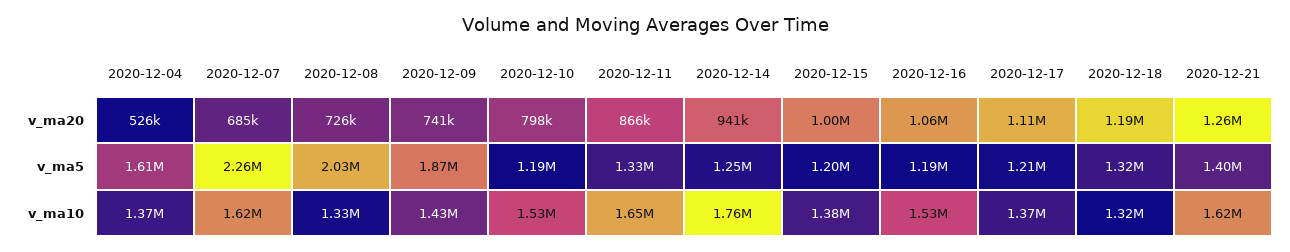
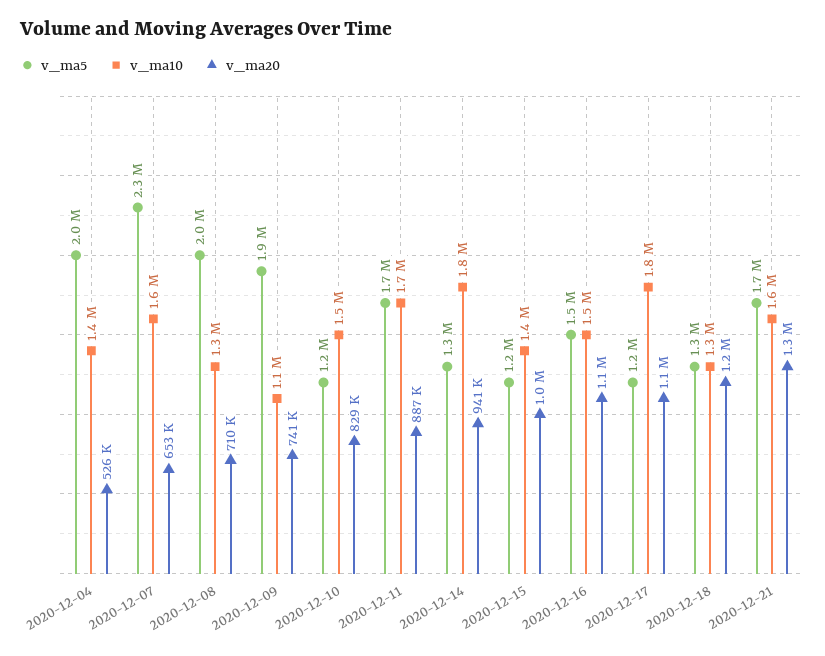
  {
    "v_ma20": {
      "2020-12-04": 526000,
-     "2020-12-07": 685000,
+     "2020-12-07": 653000,
-     "2020-12-08": 726000,
+     "2020-12-08": 710000,
      "2020-12-09": 741000,
-     "2020-12-10": 798000,
+     "2020-12-10": 829000,
-     "2020-12-11": 866000,
+     "2020-12-11": 887000,
      "2020-12-14": 941000,
      "2020-12-15": 1000000,
      "2020-12-16": 1060000,
      "2020-12-17": 1110000,
      "2020-12-18": 1190000,
      "2020-12-21": 1260000
    },
    "v_ma5": {
-     "2020-12-04": 1610000,
+     "2020-12-04": 2000000,
      "2020-12-07": 2260000,
      "2020-12-08": 2030000,
      "2020-12-09": 1870000,
      "2020-12-10": 1190000,
-     "2020-12-11": 1330000,
+     "2020-12-11": 1700000,
      "2020-12-14": 1250000,
      "2020-12-15": 1200000,
-     "2020-12-16": 1190000,
+     "2020-12-16": 1500000,
      "2020-12-17": 1210000,
      "2020-12-18": 1320000,
-     "2020-12-21": 1400000
+     "2020-12-21": 1700000
    },
    "v_ma10": {
      "2020-12-04": 1370000,
      "2020-12-07": 1620000,
      "2020-12-08": 1330000,
-     "2020-12-09": 1430000,
+     "2020-12-09": 1100000,
      "2020-12-10": 1530000,
      "2020-12-11": 1650000,
      "2020-12-14": 1760000,
      "2020-12-15": 1380000,
      "2020-12-16": 1530000,
-     "2020-12-17": 1370000,
+     "2020-12-17": 1800000,
      "2020-12-18": 1320000,
      "2020-12-21": 1620000
    }
  }

